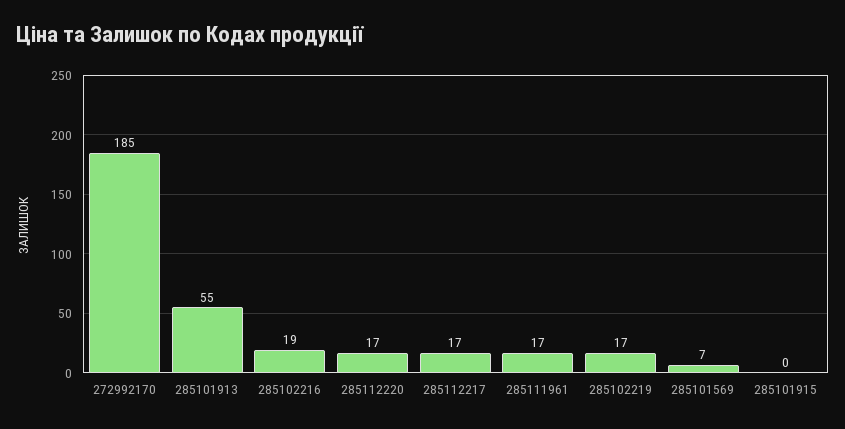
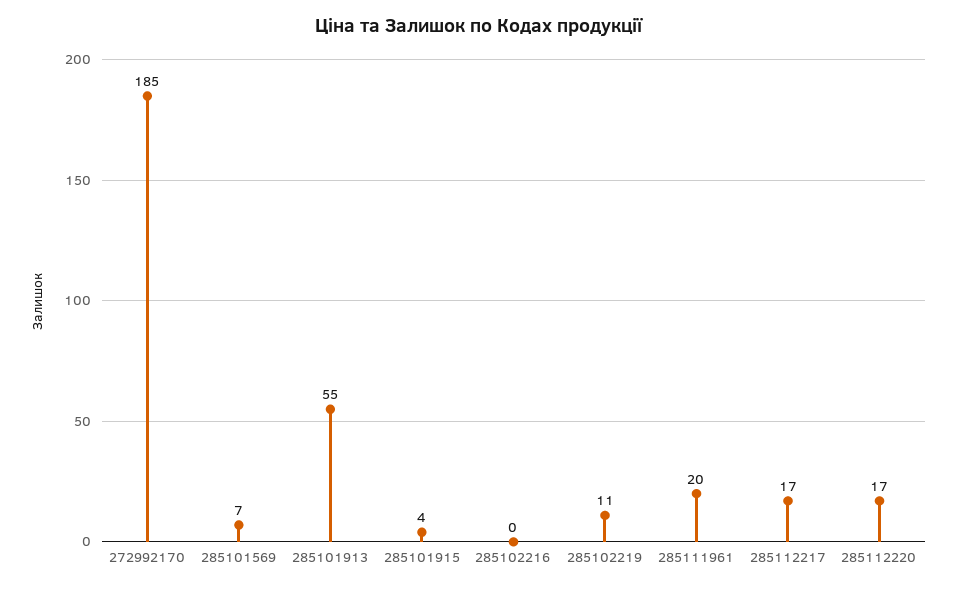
  {
    "272992170": 185,
    "285101913": 55,
-   "285102216": 19,
+   "285102216": 0,
    "285112220": 17,
    "285112217": 17,
-   "285111961": 17,
+   "285111961": 20,
-   "285102219": 17,
+   "285102219": 11,
    "285101569": 7,
-   "285101915": 0
+   "285101915": 4
  }

